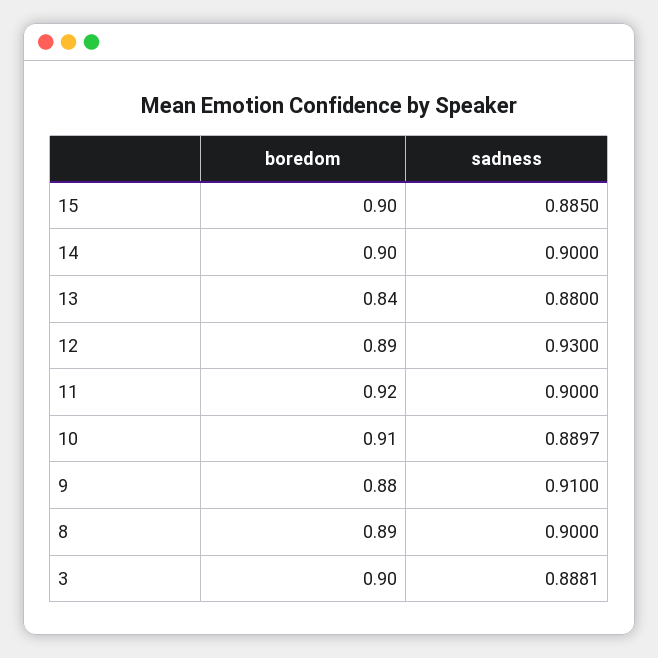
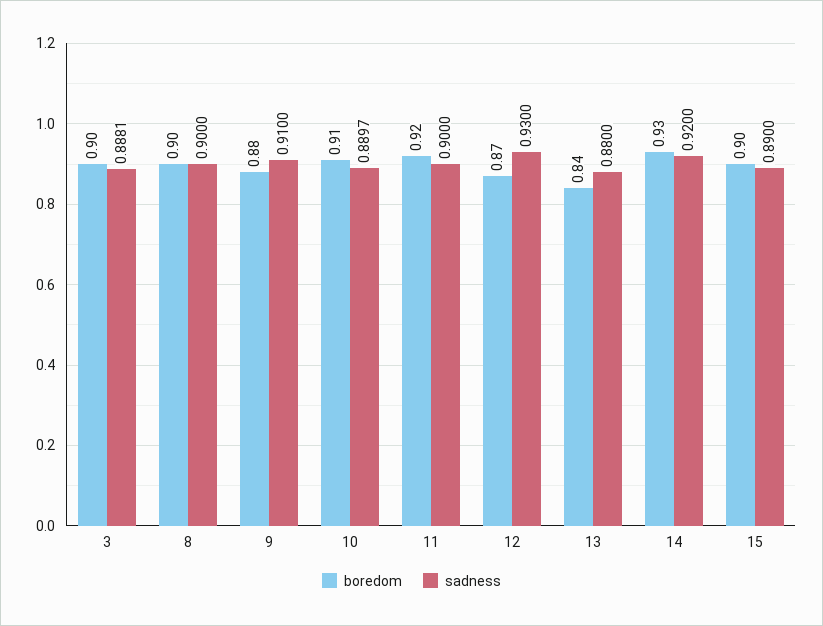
  {
    "boredom": {
      "15": 0.9,
-     "14": 0.9,
+     "14": 0.93,
      "13": 0.84,
-     "12": 0.89,
+     "12": 0.87,
      "11": 0.92,
      "10": 0.91,
      "9": 0.88,
-     "8": 0.89,
+     "8": 0.9,
      "3": 0.9
    },
    "sadness": {
-     "15": 0.885,
+     "15": 0.89,
-     "14": 0.9,
+     "14": 0.92,
      "13": 0.88,
      "12": 0.93,
      "11": 0.9,
      "10": 0.8897,
      "9": 0.91,
      "8": 0.9,
      "3": 0.8881
    }
  }

